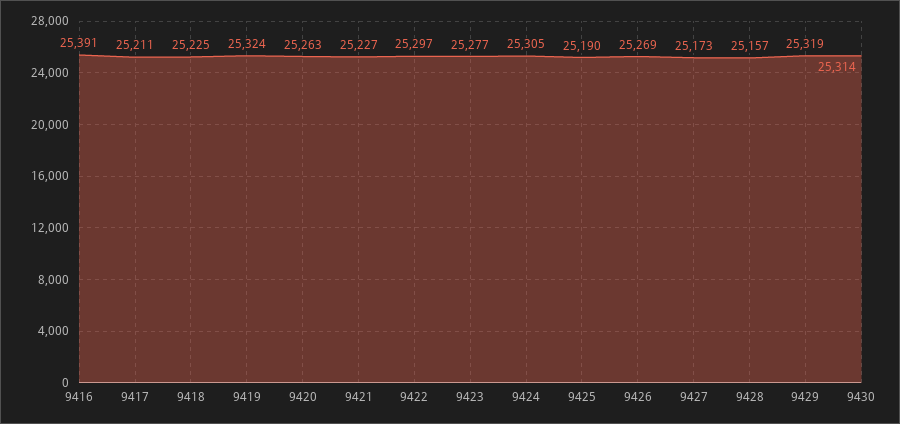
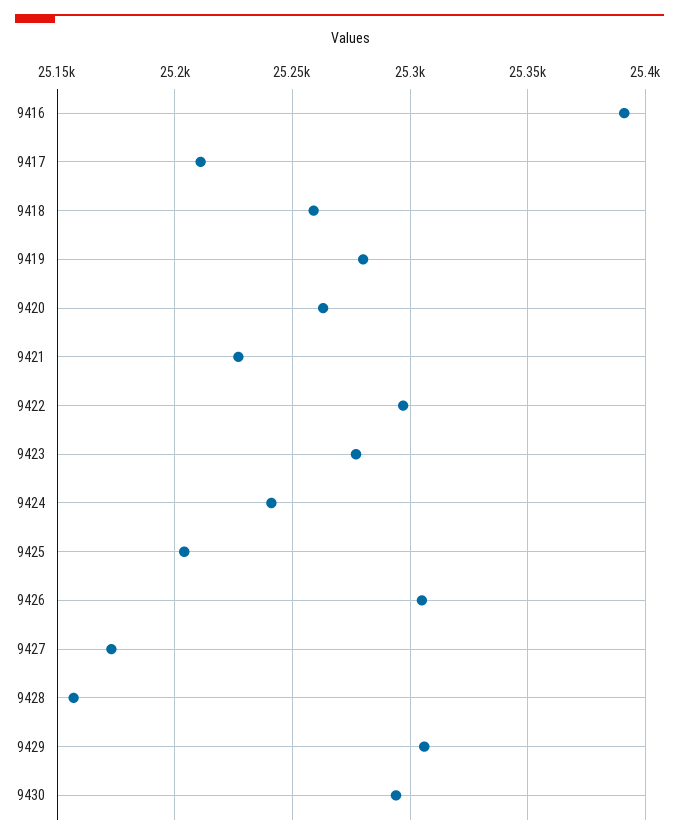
  {
    "9416": 25391,
    "9417": 25211,
-   "9418": 25225,
+   "9418": 25260,
-   "9419": 25324,
+   "9419": 25280,
    "9420": 25263,
    "9421": 25227,
    "9422": 25297,
    "9423": 25277,
-   "9424": 25305,
+   "9424": 25240,
-   "9425": 25190,
+   "9425": 25205,
-   "9426": 25269,
+   "9426": 25305,
    "9427": 25173,
    "9428": 25157,
-   "9429": 25319,
+   "9429": 25305,
-   "9430": 25314
+   "9430": 25295
  }

